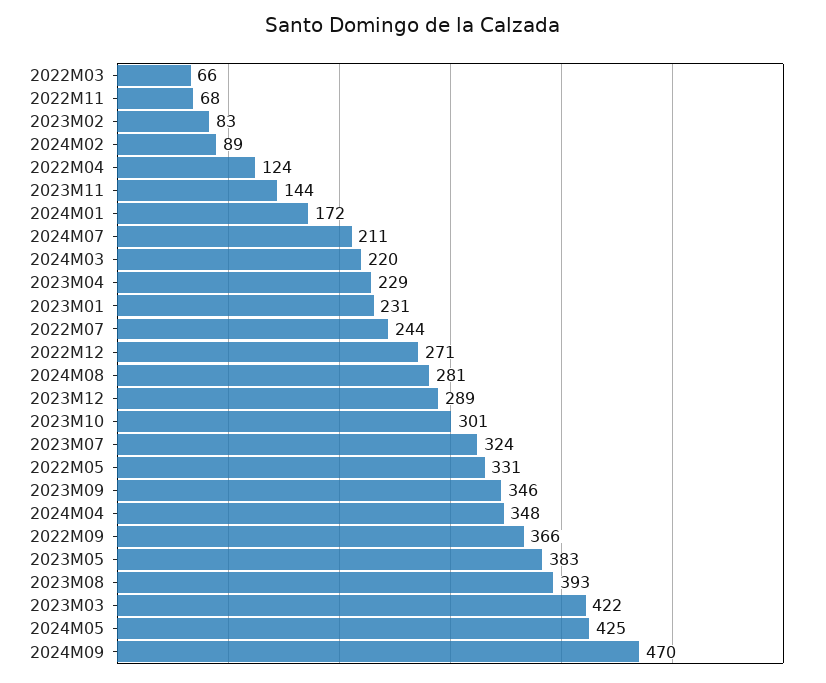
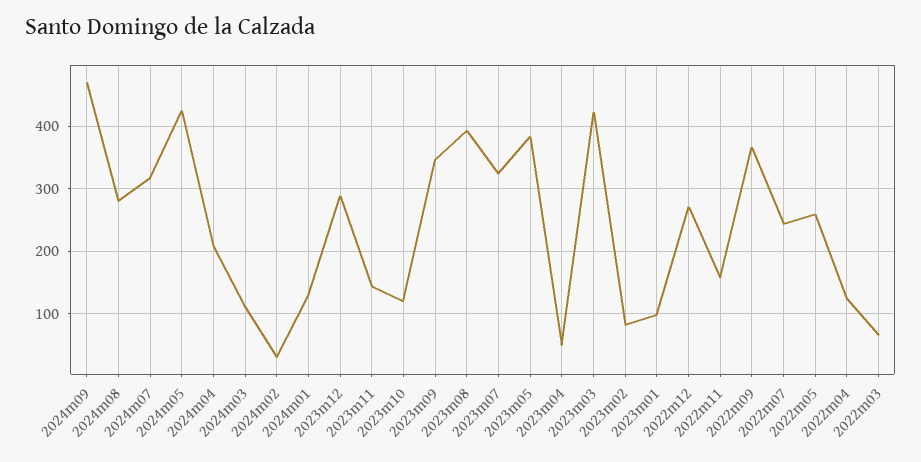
  {
    "2022M03": 66,
-   "2022M11": 68,
+   "2022M11": 160,
    "2023M02": 83,
-   "2024M02": 89,
+   "2024M02": 30,
    "2022M04": 124,
    "2023M11": 144,
-   "2024M01": 172,
+   "2024M01": 130,
-   "2024M07": 211,
+   "2024M07": 320,
-   "2024M03": 220,
+   "2024M03": 110,
-   "2023M04": 229,
+   "2023M04": 50,
-   "2023M01": 231,
+   "2023M01": 100,
    "2022M07": 244,
    "2022M12": 271,
    "2024M08": 281,
    "2023M12": 289,
-   "2023M10": 301,
+   "2023M10": 120,
    "2023M07": 324,
-   "2022M05": 331,
+   "2022M05": 260,
    "2023M09": 346,
-   "2024M04": 348,
+   "2024M04": 210,
    "2022M09": 366,
    "2023M05": 383,
    "2023M08": 393,
    "2023M03": 422,
    "2024M05": 425,
    "2024M09": 470
  }

